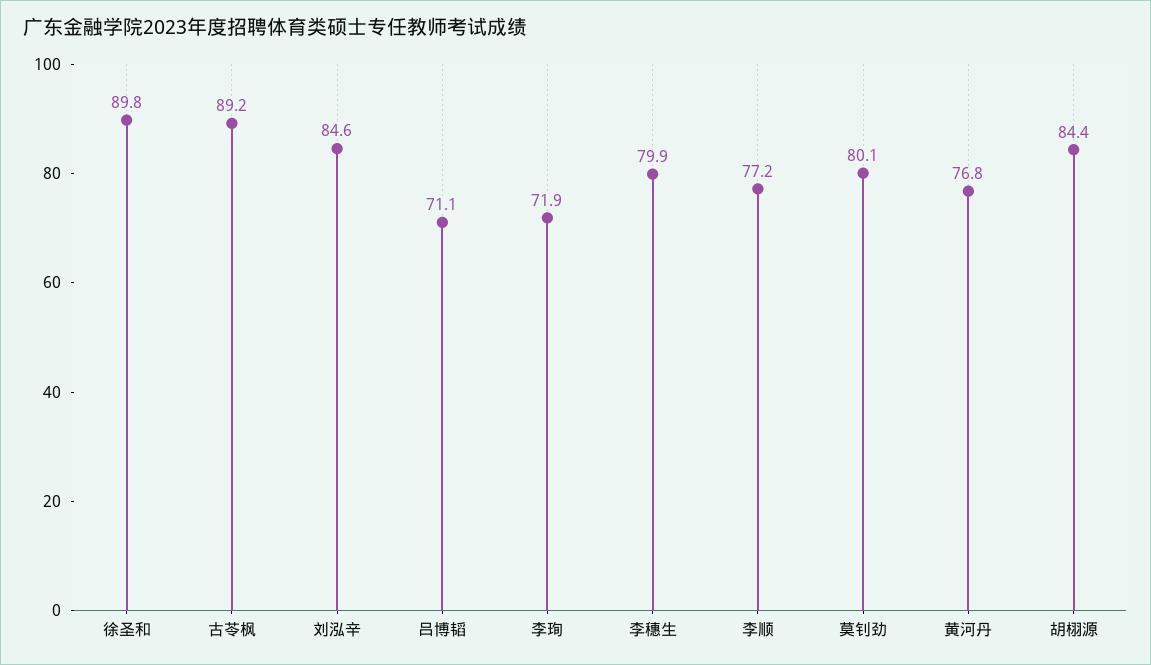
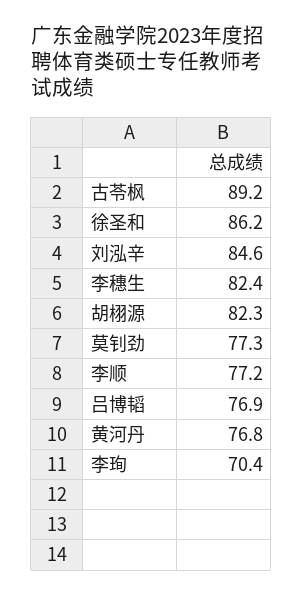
  {
-   "徐圣和": 89.8,
+   "徐圣和": 86.2,
    "古苓枫": 89.2,
    "刘泓辛": 84.6,
-   "吕博韬": 71.1,
+   "吕博韬": 76.9,
-   "李珣": 71.9,
+   "李珣": 70.4,
-   "李穗生": 79.9,
+   "李穗生": 82.4,
    "李顺": 77.2,
-   "莫钊劲": 80.1,
+   "莫钊劲": 77.3,
    "黄河丹": 76.8,
-   "胡栩源": 84.4
+   "胡栩源": 82.3
  }

